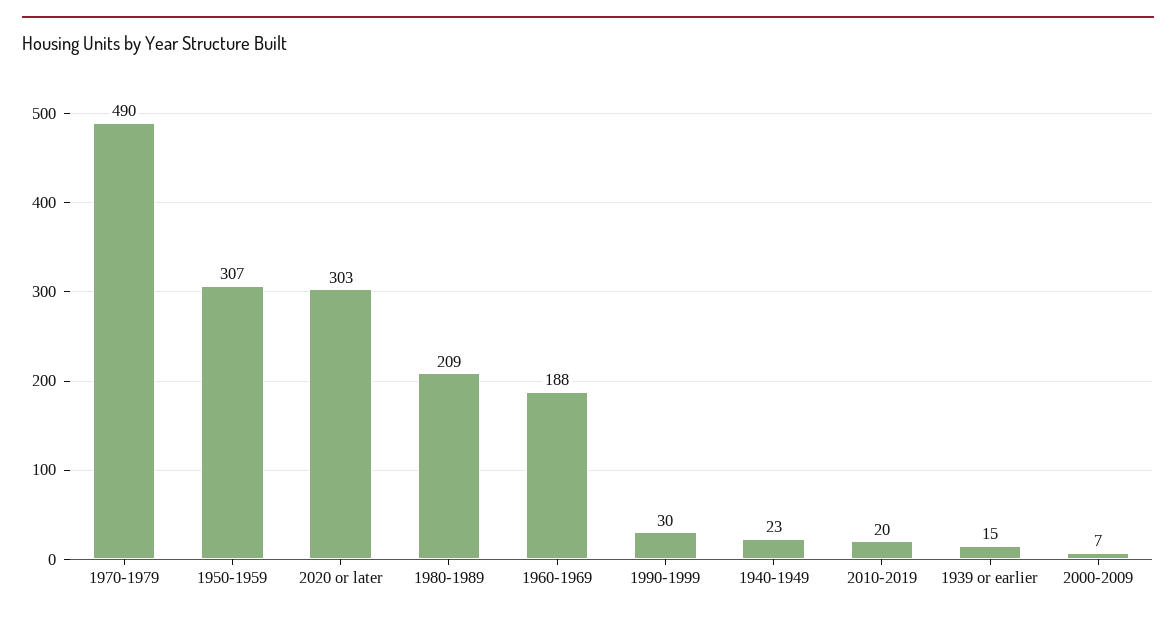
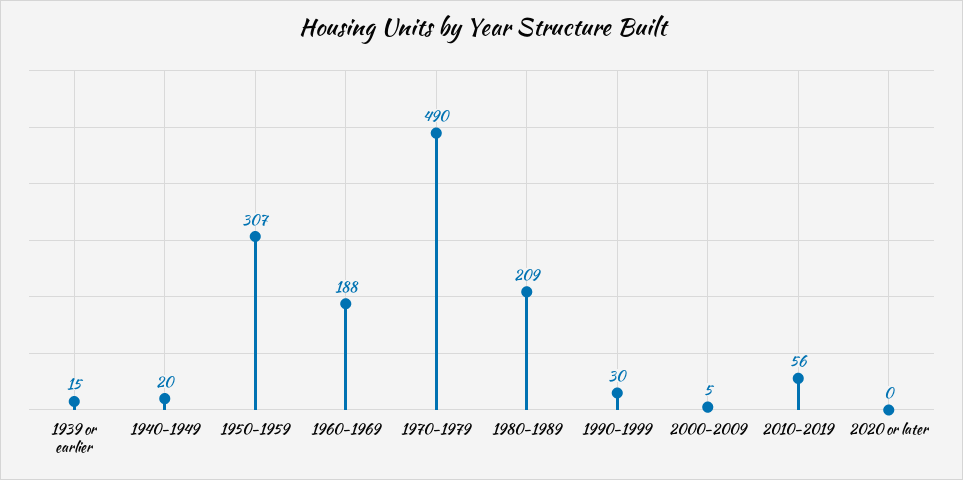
  {
    "1970-1979": 490,
    "1950-1959": 307,
-   "2020 or later": 303,
+   "2020 or later": 0,
    "1980-1989": 209,
    "1960-1969": 188,
    "1990-1999": 30,
-   "1940-1949": 23,
+   "1940-1949": 20,
-   "2010-2019": 20,
+   "2010-2019": 56,
    "1939 or earlier": 15,
-   "2000-2009": 7
+   "2000-2009": 5
  }

